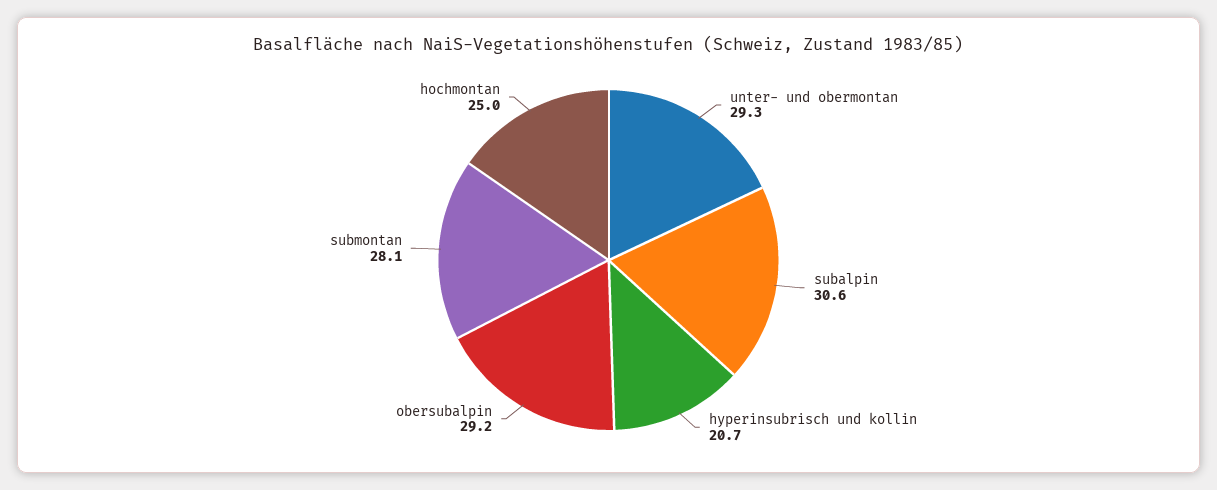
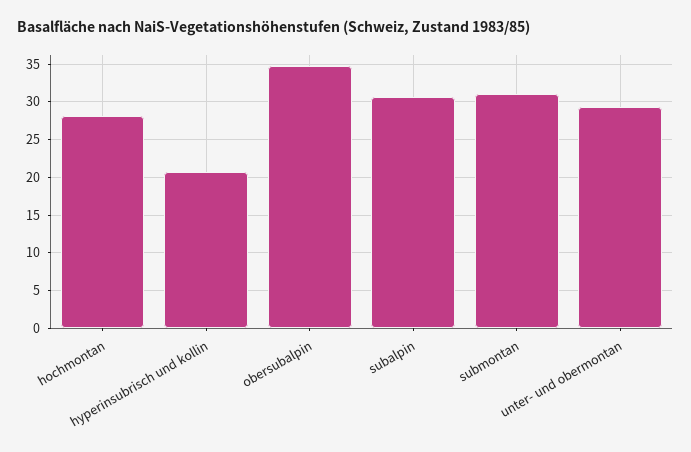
  {
    "unter- und obermontan": 29.3,
    "subalpin": 30.6,
    "hyperinsubrisch und kollin": 20.7,
-   "obersubalpin": 29.2,
+   "obersubalpin": 35,
-   "submontan": 28.1,
+   "submontan": 31,
-   "hochmontan": 25
+   "hochmontan": 28
  }

